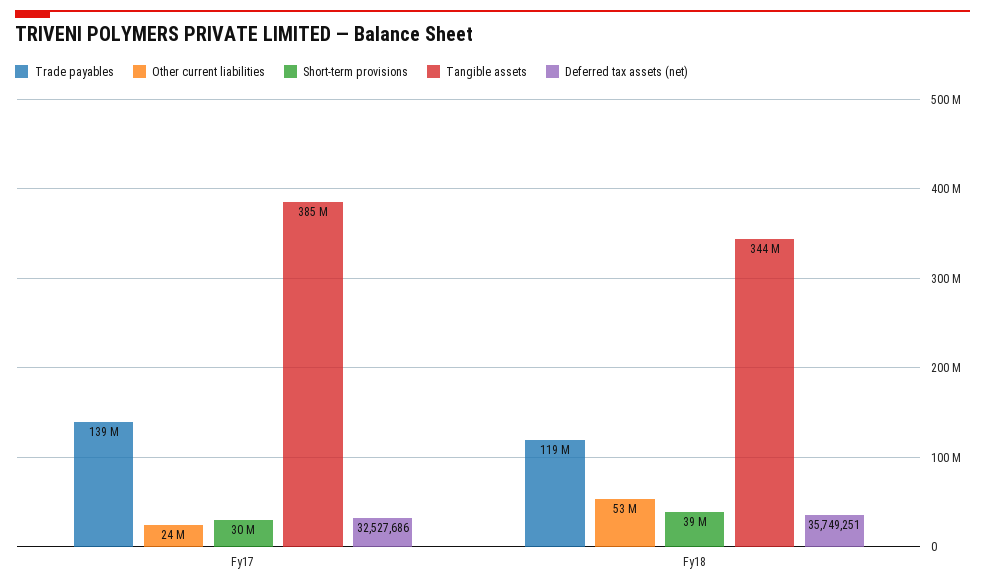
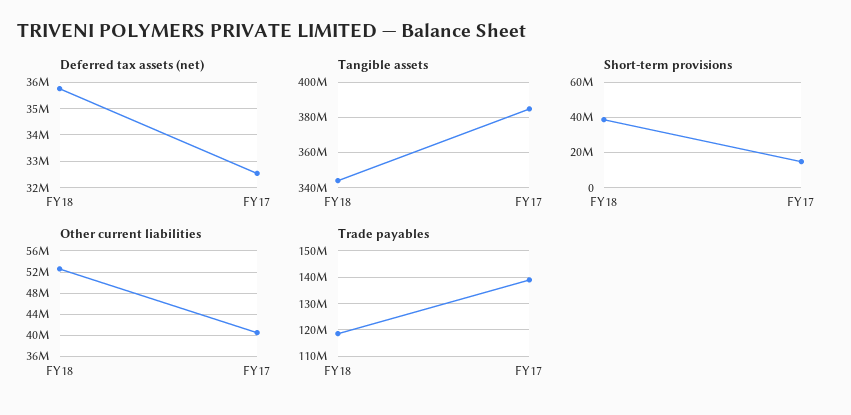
  {
    "Trade payables": {
      "Fy17": 139000000,
      "Fy18": 119000000
    },
    "Other current liabilities": {
-     "Fy17": 24000000,
+     "Fy17": 40000000,
      "Fy18": 53000000
    },
    "Short-term provisions": {
-     "Fy17": 30000000,
+     "Fy17": 15000000,
      "Fy18": 39000000
    },
    "Tangible assets": {
      "Fy17": 385000000,
      "Fy18": 344000000
    },
    "Deferred tax assets (net)": {
      "Fy17": 32527686,
      "Fy18": 35749251
    }
  }

